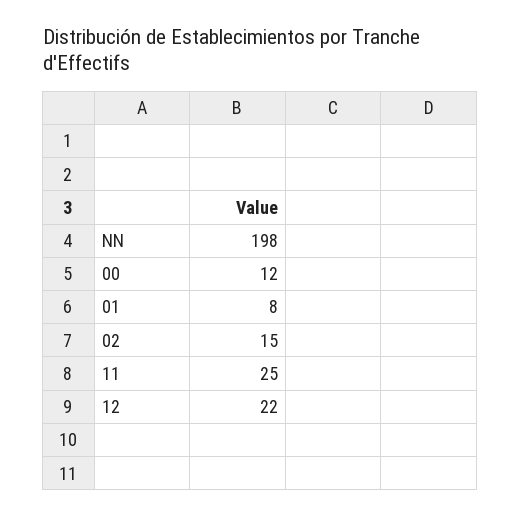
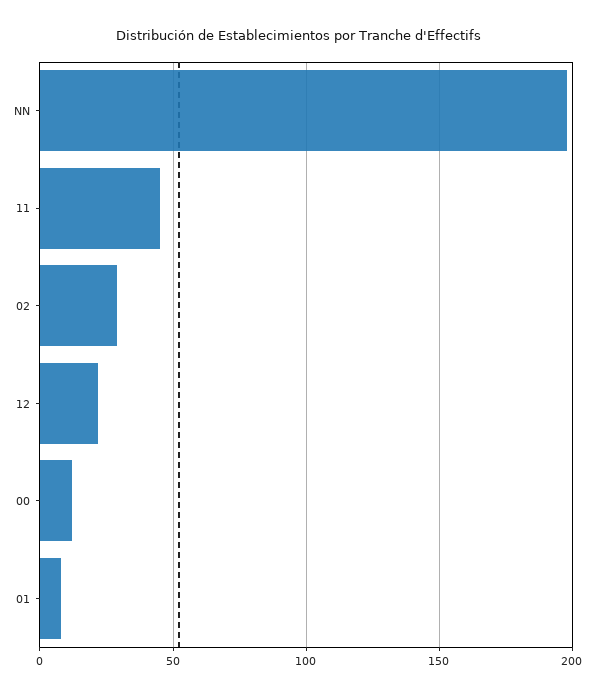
  {
    "NN": 198,
    "00": 12,
    "01": 8,
-   "02": 15,
+   "02": 30,
-   "11": 25,
+   "11": 45,
    "12": 22
  }

